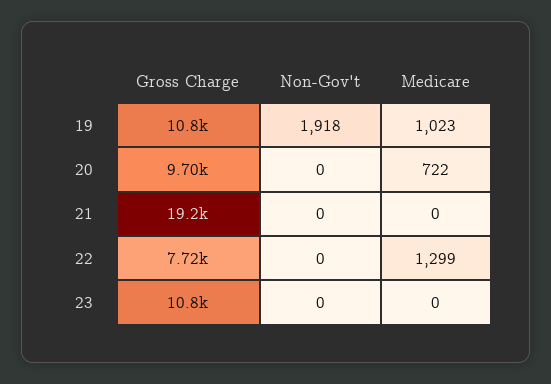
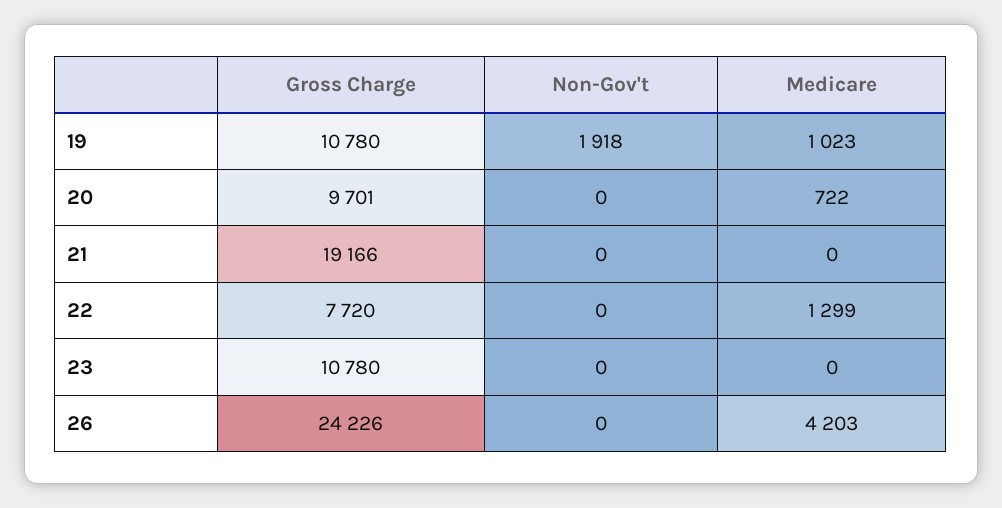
  {
    "Gross Charge": {
      "19": 10780,
      "20": 9701,
      "21": 19166,
      "22": 7720,
-     "23": 10780
+     "23": 10780,
+     "26": 24226
    },
    "Non-Gov't": {
      "19": 1918,
      "20": 0,
      "21": 0,
      "22": 0,
-     "23": 0
+     "23": 0,
+     "26": 0
    },
    "Medicare": {
      "19": 1023,
      "20": 722,
      "21": 0,
      "22": 1299,
-     "23": 0
+     "23": 0,
+     "26": 4203
    }
  }

